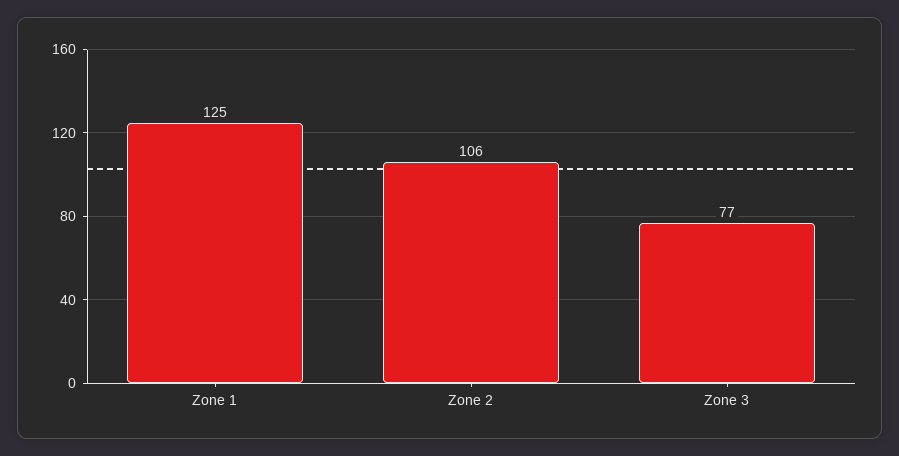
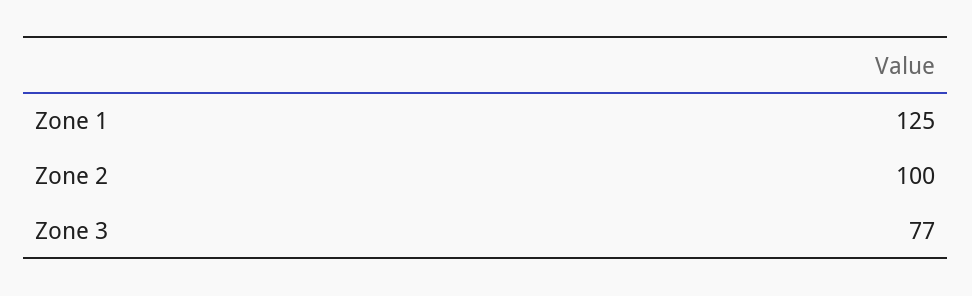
  {
    "Zone 1": 125,
-   "Zone 2": 106,
+   "Zone 2": 100,
    "Zone 3": 77
  }

